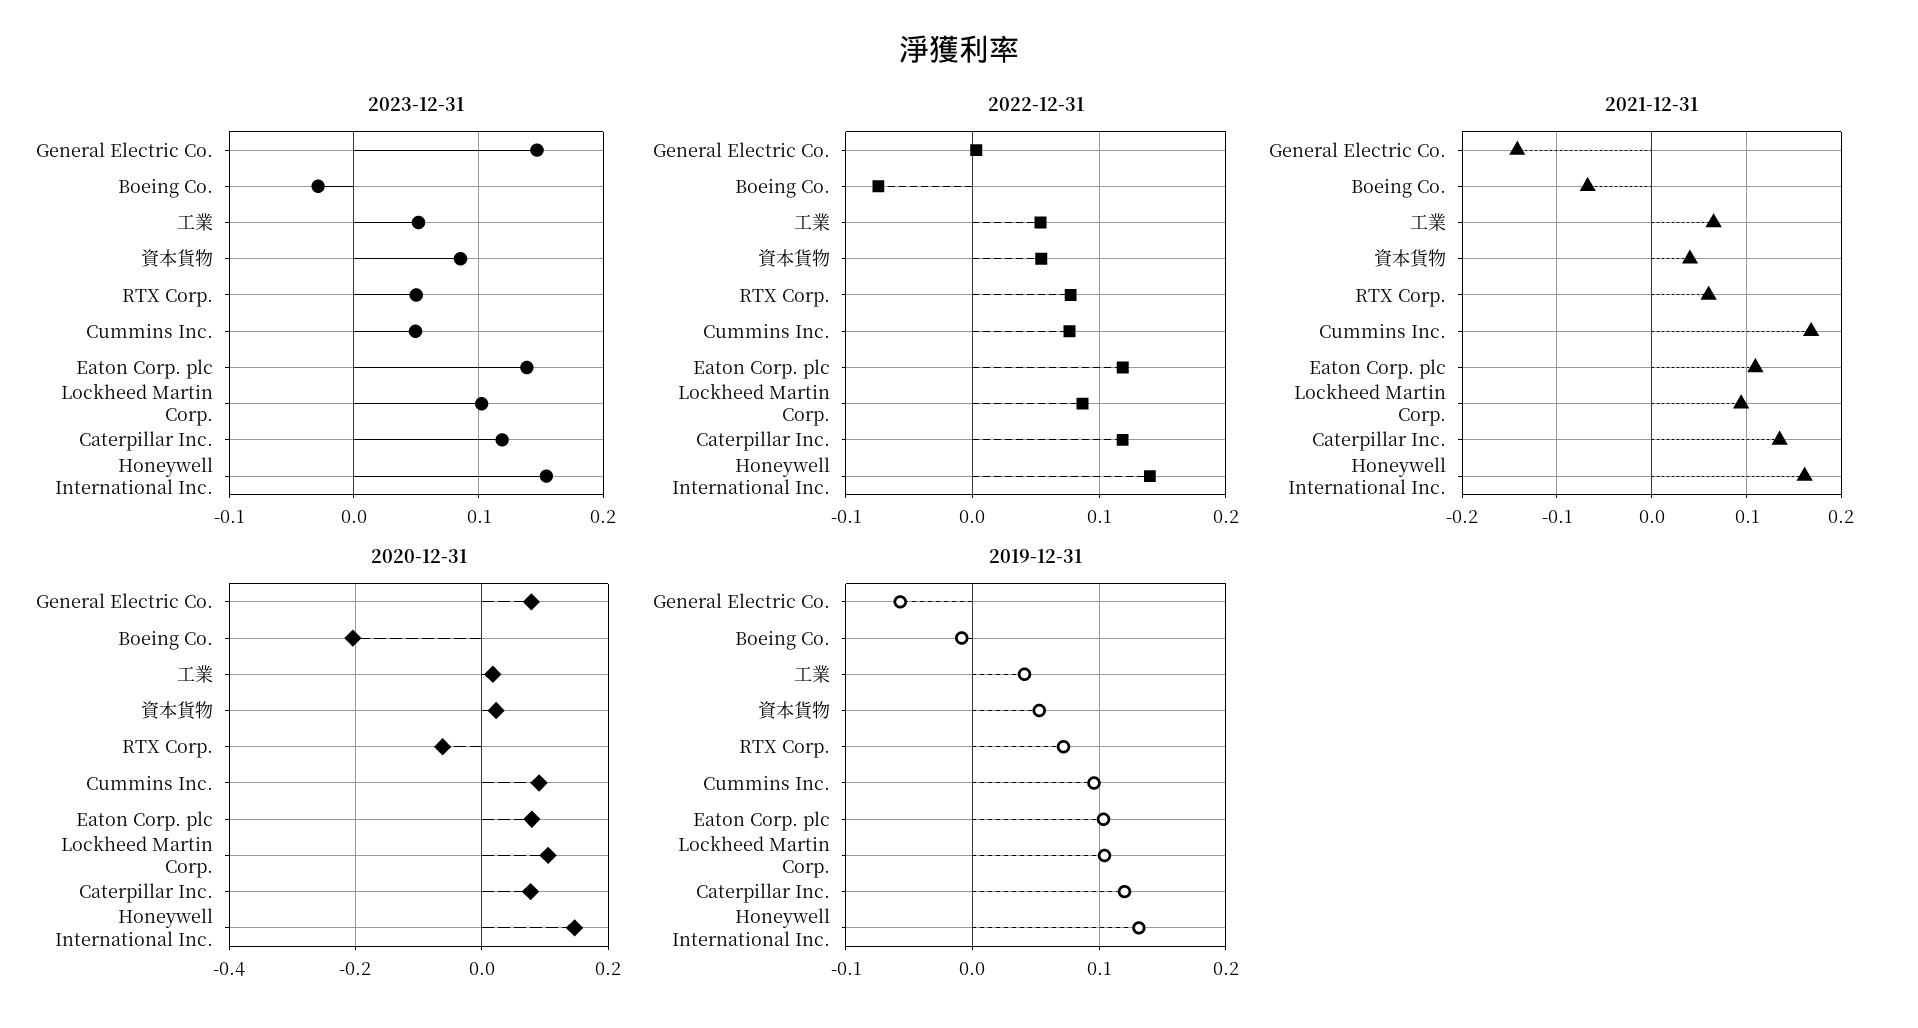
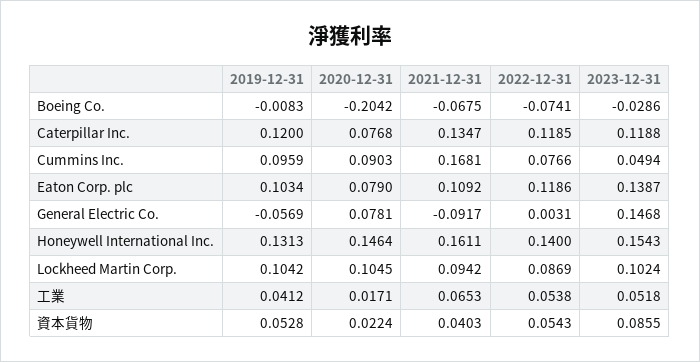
  {
    "2023-12-31": {
      "General Electric Co.": 0.1468,
      "Boeing Co.": -0.0286,
      "工業": 0.0518,
      "資本貨物": 0.0855,
-     "RTX Corp.": 0.05,
      "Cummins Inc.": 0.0494,
      "Eaton Corp. plc": 0.1387,
      "Lockheed Martin Corp.": 0.1024,
      "Caterpillar Inc.": 0.1188,
      "Honeywell International Inc.": 0.1543
    },
    "2022-12-31": {
      "General Electric Co.": 0.0031,
      "Boeing Co.": -0.0741,
      "工業": 0.0538,
      "資本貨物": 0.0543,
-     "RTX Corp.": 0.08,
      "Cummins Inc.": 0.0766,
      "Eaton Corp. plc": 0.1186,
      "Lockheed Martin Corp.": 0.0869,
      "Caterpillar Inc.": 0.1185,
      "Honeywell International Inc.": 0.14
    },
    "2021-12-31": {
-     "General Electric Co.": -0.14,
+     "General Electric Co.": -0.0917,
      "Boeing Co.": -0.0675,
      "工業": 0.0653,
      "資本貨物": 0.0403,
-     "RTX Corp.": 0.06,
      "Cummins Inc.": 0.1681,
      "Eaton Corp. plc": 0.1092,
      "Lockheed Martin Corp.": 0.0942,
      "Caterpillar Inc.": 0.1347,
      "Honeywell International Inc.": 0.1611
    },
    "2020-12-31": {
      "General Electric Co.": 0.0781,
      "Boeing Co.": -0.2042,
      "工業": 0.0171,
      "資本貨物": 0.0224,
-     "RTX Corp.": -0.06,
      "Cummins Inc.": 0.0903,
      "Eaton Corp. plc": 0.079,
      "Lockheed Martin Corp.": 0.1045,
      "Caterpillar Inc.": 0.0768,
      "Honeywell International Inc.": 0.1464
    },
    "2019-12-31": {
      "General Electric Co.": -0.0569,
      "Boeing Co.": -0.0083,
      "工業": 0.0412,
      "資本貨物": 0.0528,
-     "RTX Corp.": 0.07,
      "Cummins Inc.": 0.0959,
      "Eaton Corp. plc": 0.1034,
      "Lockheed Martin Corp.": 0.1042,
      "Caterpillar Inc.": 0.12,
      "Honeywell International Inc.": 0.1313
    }
  }

